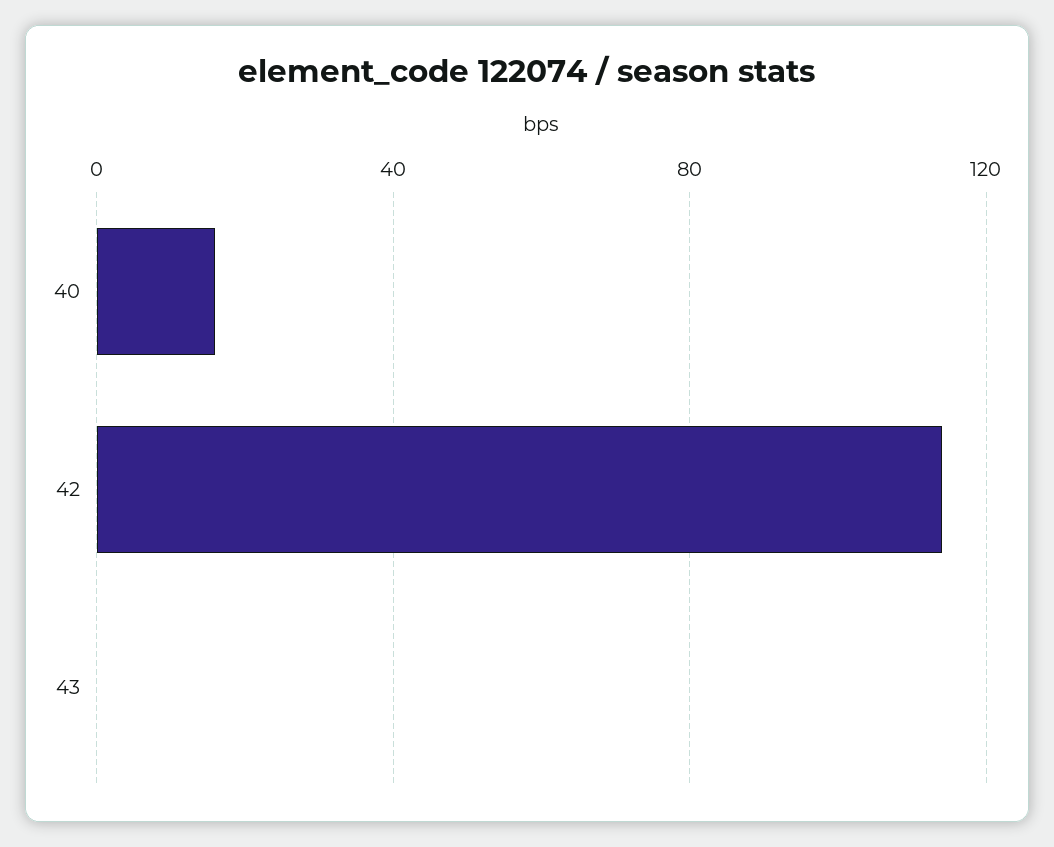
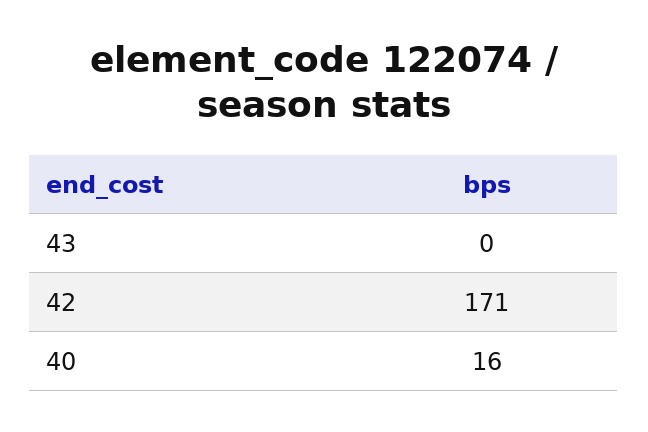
  {
    "40": 16,
-   "42": 115,
+   "42": 171,
    "43": 0
  }

